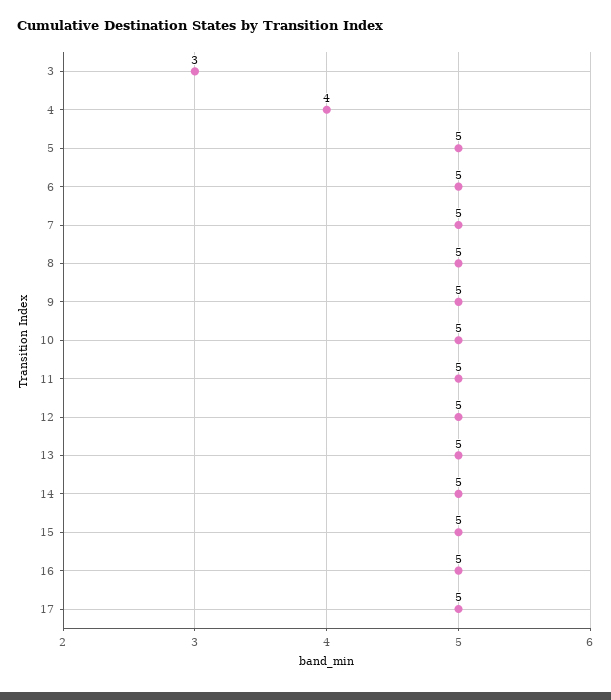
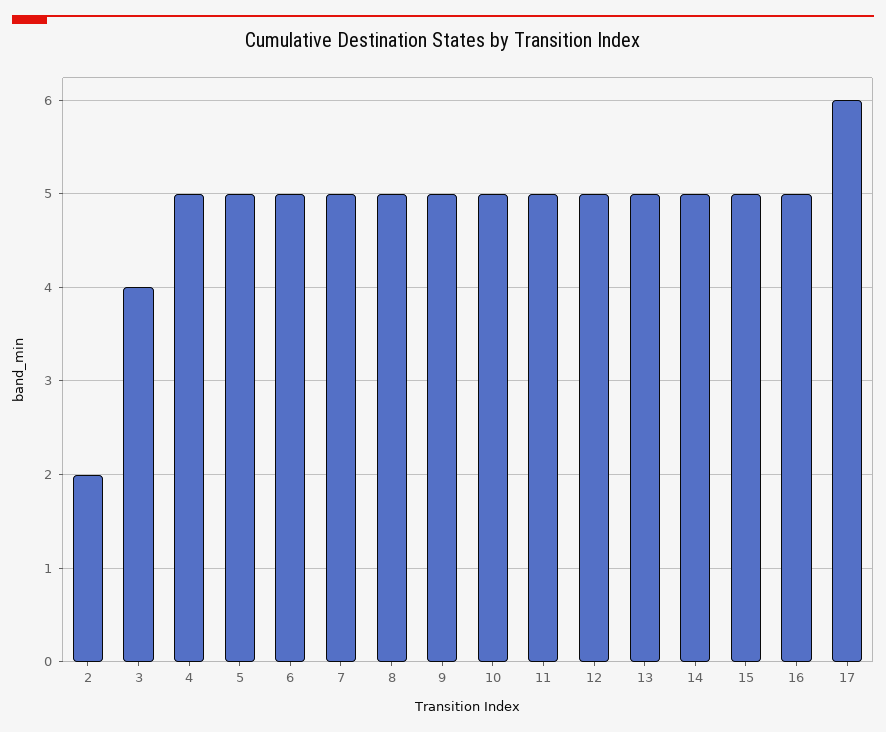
  {
-   "3": 3,
+   "3": 4,
-   "4": 4,
+   "4": 5,
    "5": 5,
    "6": 5,
    "7": 5,
    "8": 5,
    "9": 5,
    "10": 5,
    "11": 5,
    "12": 5,
    "13": 5,
    "14": 5,
    "15": 5,
    "16": 5,
-   "17": 5
+   "17": 6,
+   "2": 2
  }

